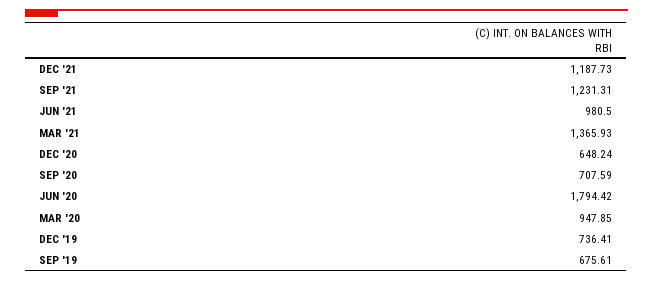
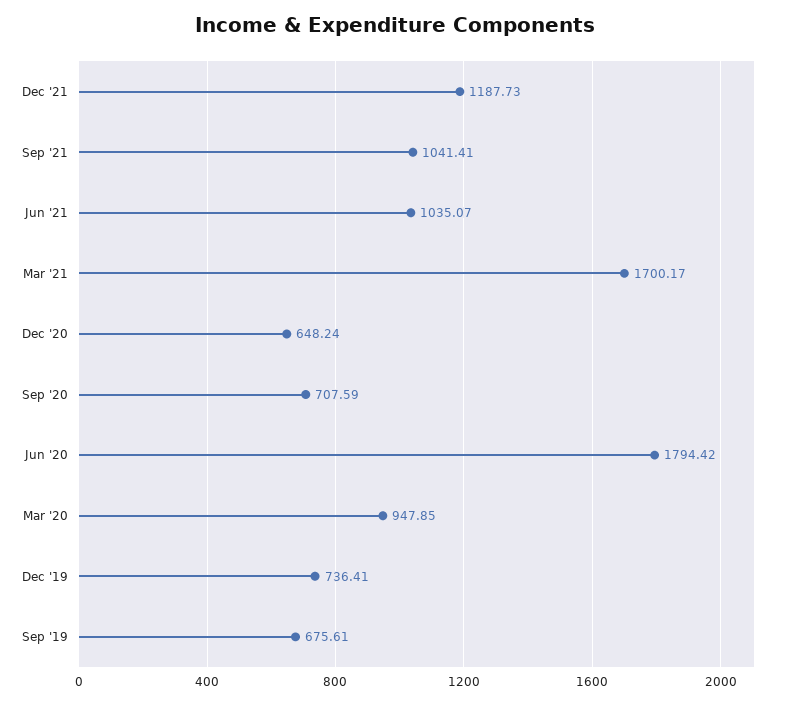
  {
    "DEC '21": 1187.73,
-   "SEP '21": 1231.31,
+   "SEP '21": 1041.41,
-   "JUN '21": 980.5,
+   "JUN '21": 1035.07,
-   "MAR '21": 1365.93,
+   "MAR '21": 1700.17,
    "DEC '20": 648.24,
    "SEP '20": 707.59,
    "JUN '20": 1794.42,
    "MAR '20": 947.85,
    "DEC '19": 736.41,
    "SEP '19": 675.61
  }

